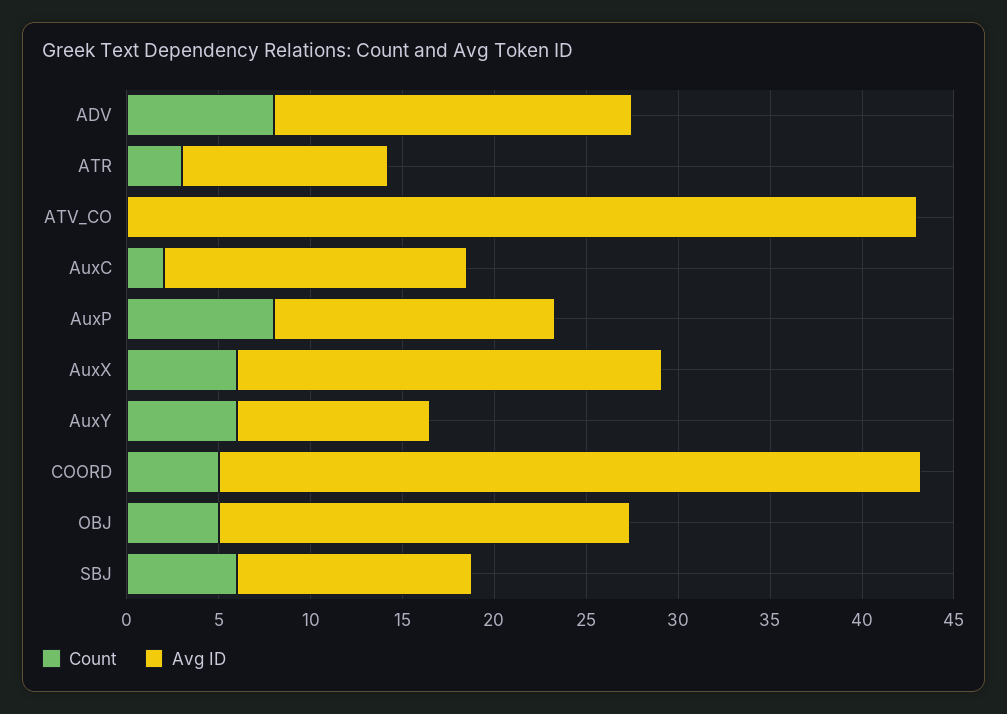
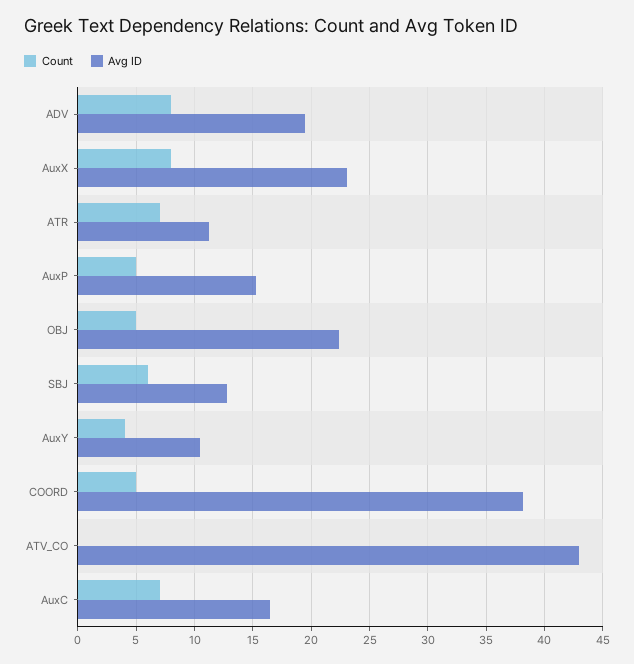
  {
    "Count": {
      "ADV": 8,
-     "ATR": 3,
+     "ATR": 7,
      "ATV_CO": 0,
-     "AuxC": 2,
+     "AuxC": 7,
-     "AuxP": 8,
+     "AuxP": 5,
-     "AuxX": 6,
+     "AuxX": 8,
-     "AuxY": 6,
+     "AuxY": 4,
      "COORD": 5,
      "OBJ": 5,
      "SBJ": 6
    },
    "Avg ID": {
      "ADV": 20,
      "ATR": 11,
      "ATV_CO": 43,
      "AuxC": 17,
      "AuxP": 15,
      "AuxX": 23,
      "AuxY": 11,
      "COORD": 38,
      "OBJ": 22,
      "SBJ": 13
    }
  }

